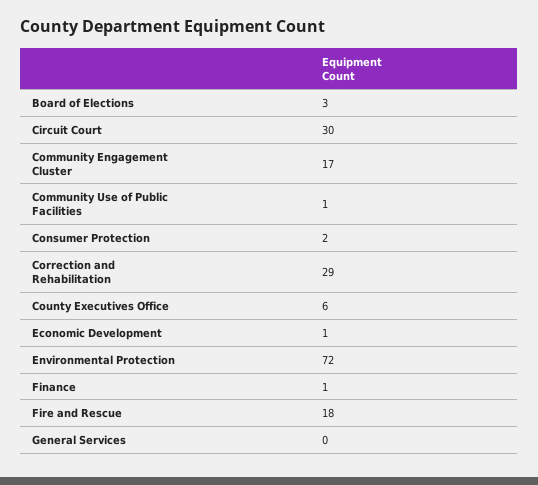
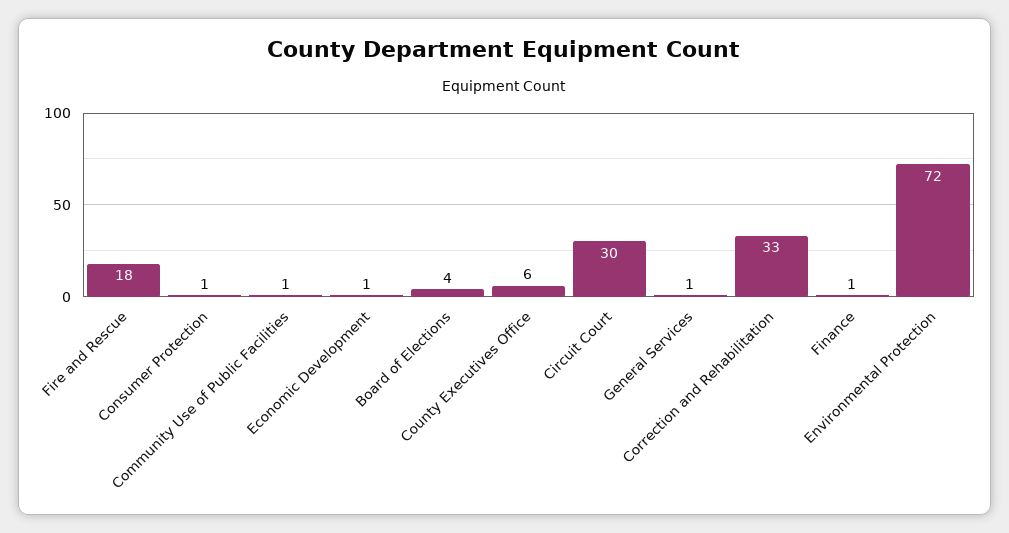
  {
-   "Board of Elections": 3,
+   "Board of Elections": 4,
    "Circuit Court": 30,
-   "Community Engagement Cluster": 17,
    "Community Use of Public Facilities": 1,
-   "Consumer Protection": 2,
+   "Consumer Protection": 1,
-   "Correction and Rehabilitation": 29,
+   "Correction and Rehabilitation": 33,
    "County Executives Office": 6,
    "Economic Development": 1,
    "Environmental Protection": 72,
    "Finance": 1,
    "Fire and Rescue": 18,
-   "General Services": 0
+   "General Services": 1
  }

